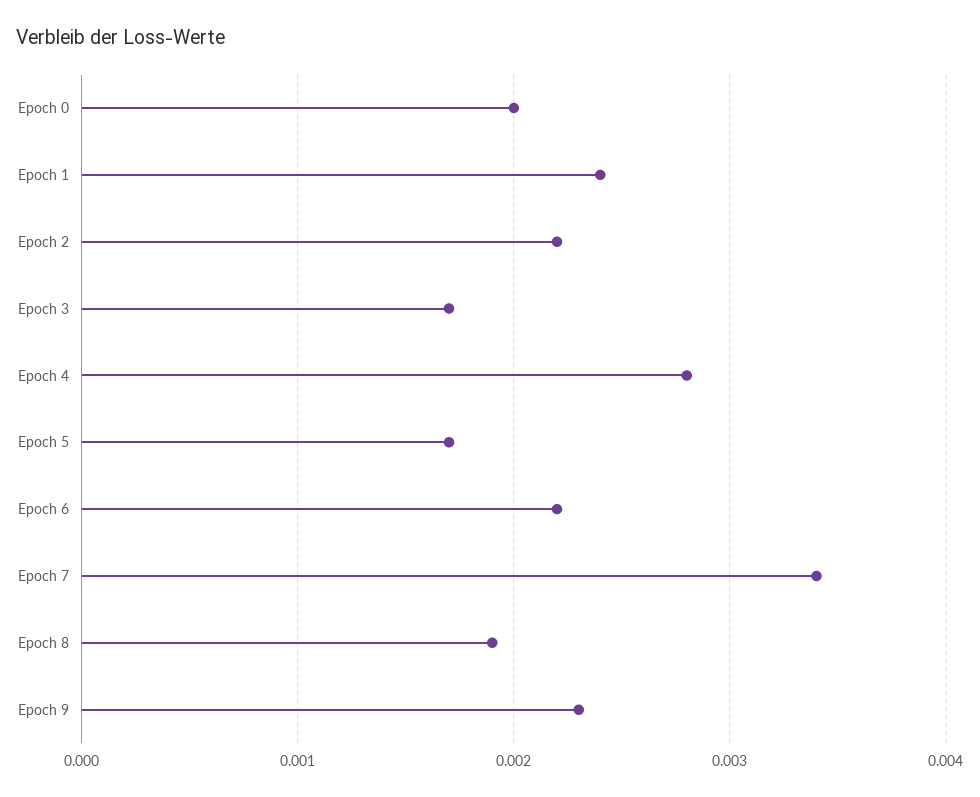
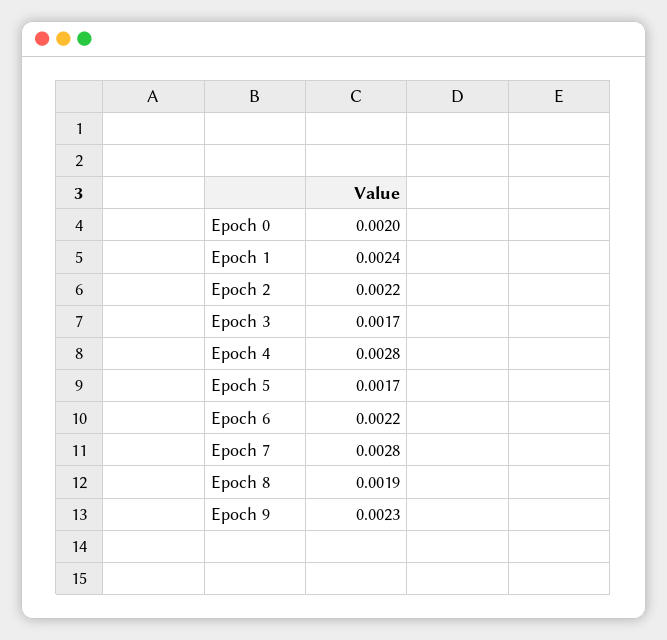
  {
    "Epoch 0": 0.002,
    "Epoch 1": 0.0024,
    "Epoch 2": 0.0022,
    "Epoch 3": 0.0017,
    "Epoch 4": 0.0028,
    "Epoch 5": 0.0017,
    "Epoch 6": 0.0022,
-   "Epoch 7": 0.0034,
+   "Epoch 7": 0.0028,
    "Epoch 8": 0.0019,
    "Epoch 9": 0.0023
  }

